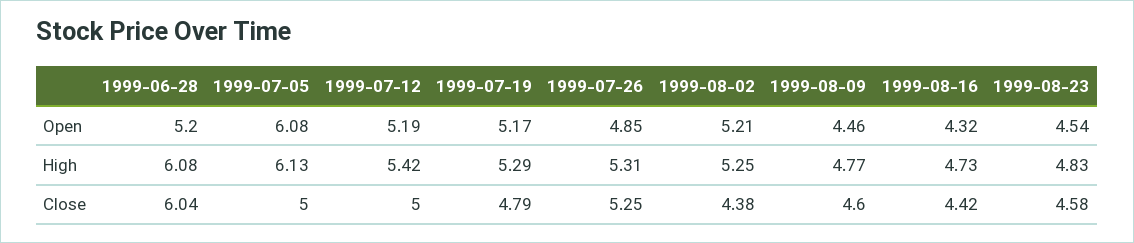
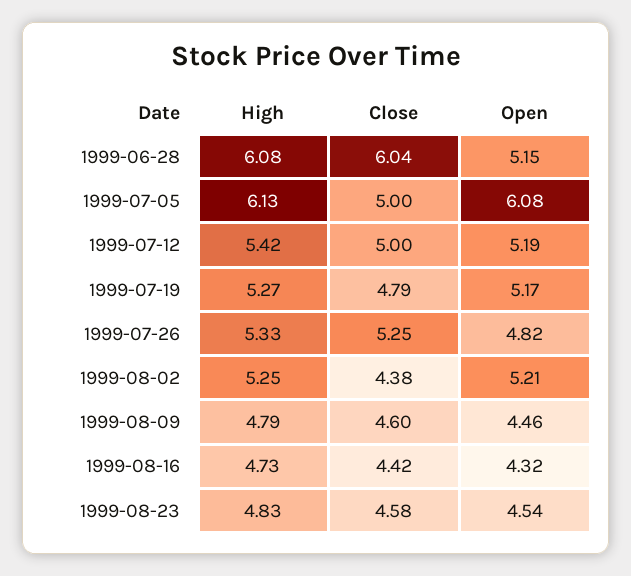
  {
    "1999-06-28": {
-     "Open": 5.2,
+     "Open": 5.15,
      "High": 6.08,
      "Close": 6.04
    },
    "1999-07-05": {
      "Open": 6.08,
      "High": 6.13,
      "Close": 5
    },
    "1999-07-12": {
      "Open": 5.19,
      "High": 5.42,
      "Close": 5
    },
    "1999-07-19": {
      "Open": 5.17,
-     "High": 5.29,
+     "High": 5.27,
      "Close": 4.79
    },
    "1999-07-26": {
-     "Open": 4.85,
+     "Open": 4.82,
-     "High": 5.31,
+     "High": 5.33,
      "Close": 5.25
    },
    "1999-08-02": {
      "Open": 5.21,
      "High": 5.25,
      "Close": 4.38
    },
    "1999-08-09": {
      "Open": 4.46,
-     "High": 4.77,
+     "High": 4.79,
      "Close": 4.6
    },
    "1999-08-16": {
      "Open": 4.32,
      "High": 4.73,
      "Close": 4.42
    },
    "1999-08-23": {
      "Open": 4.54,
      "High": 4.83,
      "Close": 4.58
    }
  }

